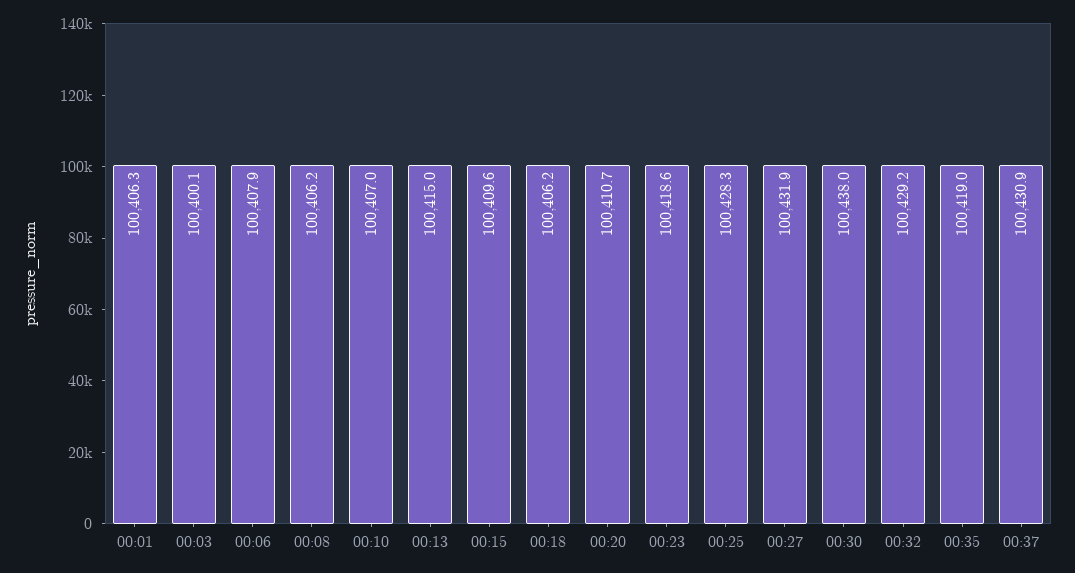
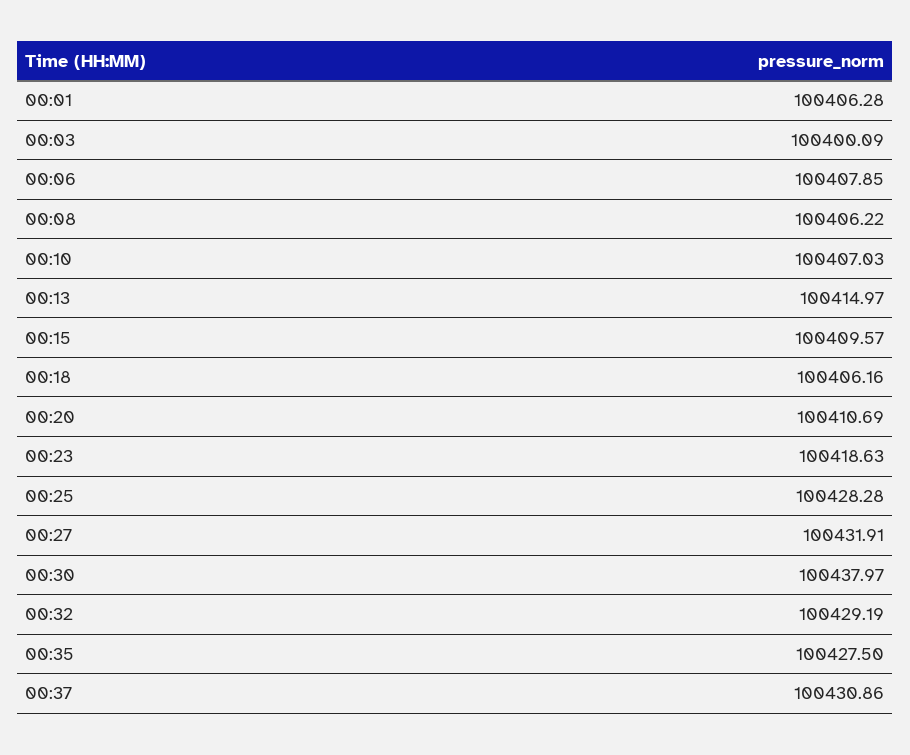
  {
    "00:01": 100406.28,
    "00:03": 100400.09,
    "00:06": 100407.85,
    "00:08": 100406.22,
    "00:10": 100407.03,
    "00:13": 100414.97,
    "00:15": 100409.57,
    "00:18": 100406.16,
    "00:20": 100410.69,
    "00:23": 100418.63,
    "00:25": 100428.28,
    "00:27": 100431.91,
    "00:30": 100437.97,
    "00:32": 100429.19,
-   "00:35": 100419,
+   "00:35": 100427.5,
    "00:37": 100430.86
  }

